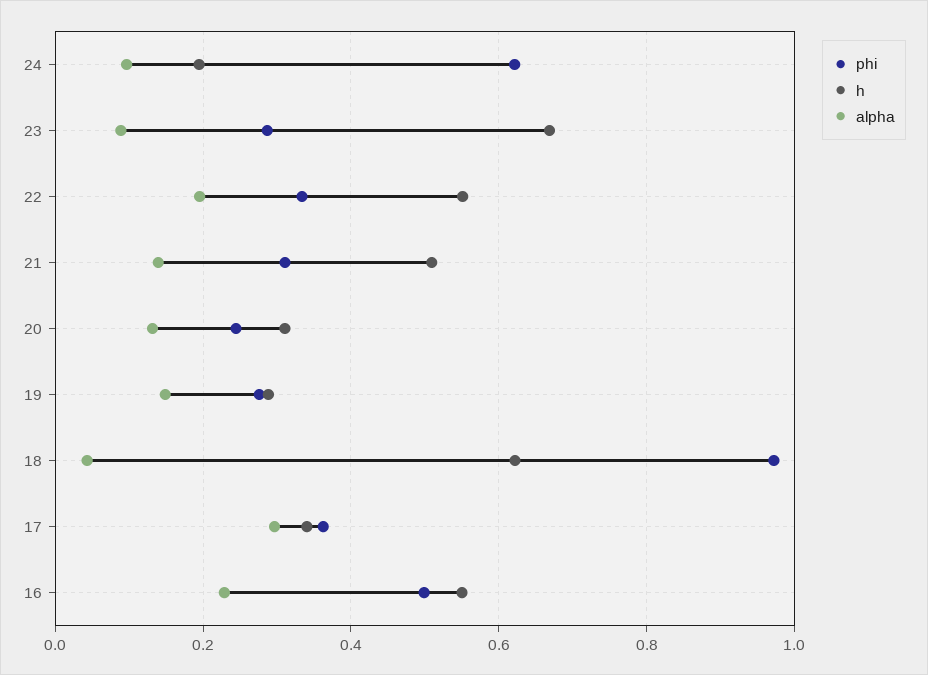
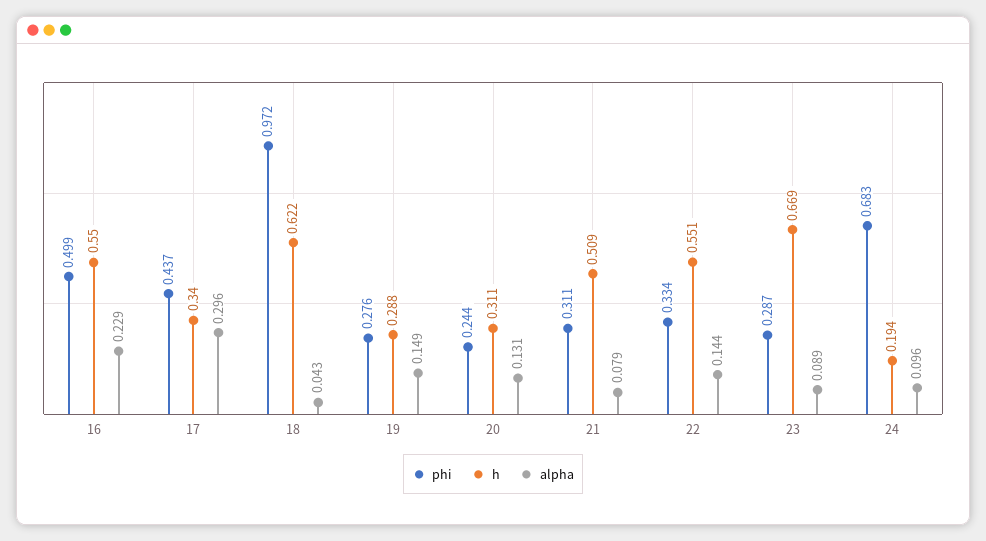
  {
    "phi": {
-     "24": 0.62,
+     "24": 0.683,
      "23": 0.287,
      "22": 0.334,
      "21": 0.311,
      "20": 0.244,
      "19": 0.276,
      "18": 0.972,
-     "17": 0.36,
+     "17": 0.437,
      "16": 0.499
    },
    "h": {
      "24": 0.194,
      "23": 0.669,
      "22": 0.551,
      "21": 0.509,
      "20": 0.311,
      "19": 0.288,
      "18": 0.622,
      "17": 0.34,
      "16": 0.55
    },
    "alpha": {
      "24": 0.096,
      "23": 0.089,
-     "22": 0.2,
+     "22": 0.144,
-     "21": 0.14,
+     "21": 0.079,
      "20": 0.131,
      "19": 0.149,
      "18": 0.043,
      "17": 0.296,
      "16": 0.229
    }
  }

